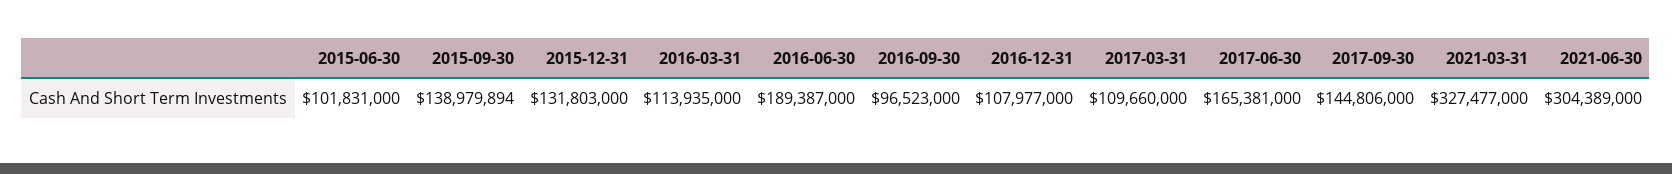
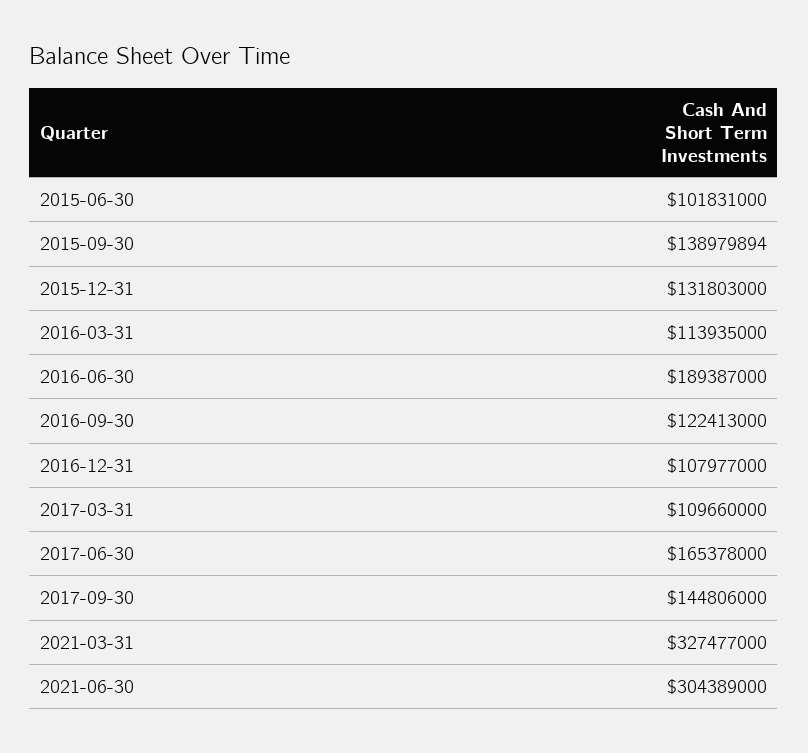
  {
    "2015-06-30": 101831000,
    "2015-09-30": 138979894,
    "2015-12-31": 131803000,
    "2016-03-31": 113935000,
    "2016-06-30": 189387000,
-   "2016-09-30": 96523000,
+   "2016-09-30": 122413000,
    "2016-12-31": 107977000,
    "2017-03-31": 109660000,
-   "2017-06-30": 165381000,
+   "2017-06-30": 165378000,
    "2017-09-30": 144806000,
    "2021-03-31": 327477000,
    "2021-06-30": 304389000
  }

